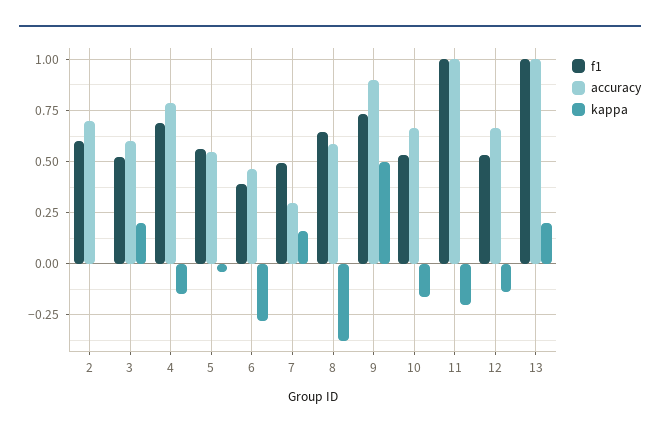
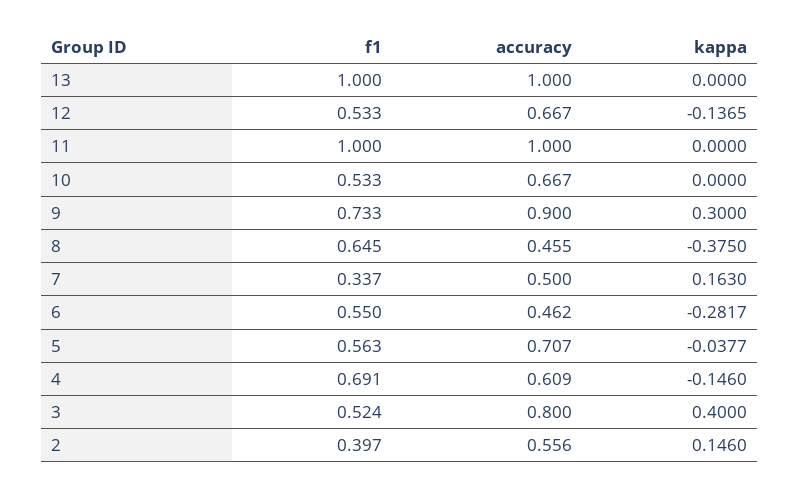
  {
    "f1": {
-     "2": 0.6,
+     "2": 0.397,
      "3": 0.524,
      "4": 0.691,
      "5": 0.563,
-     "6": 0.4,
+     "6": 0.55,
-     "7": 0.5,
+     "7": 0.337,
      "8": 0.645,
      "9": 0.733,
      "10": 0.533,
      "11": 1,
      "12": 0.533,
      "13": 1
    },
    "accuracy": {
-     "2": 0.7,
+     "2": 0.556,
-     "3": 0.6,
+     "3": 0.8,
-     "4": 0.8,
+     "4": 0.609,
-     "5": 0.55,
+     "5": 0.707,
      "6": 0.462,
-     "7": 0.3,
+     "7": 0.5,
-     "8": 0.6,
+     "8": 0.455,
      "9": 0.9,
      "10": 0.667,
      "11": 1,
      "12": 0.667,
      "13": 1
    },
    "kappa": {
-     "2": 0,
+     "2": 0.146,
-     "3": 0.2,
+     "3": 0.4,
      "4": -0.146,
      "5": -0.0377,
      "6": -0.2817,
      "7": 0.163,
      "8": -0.375,
-     "9": 0.5,
+     "9": 0.3,
-     "10": -0.15,
+     "10": 0,
-     "11": -0.2,
+     "11": 0,
      "12": -0.1365,
-     "13": 0.2
+     "13": 0
    }
  }

